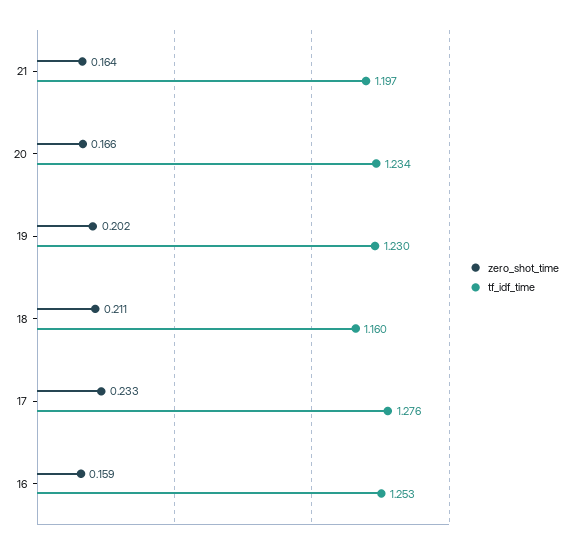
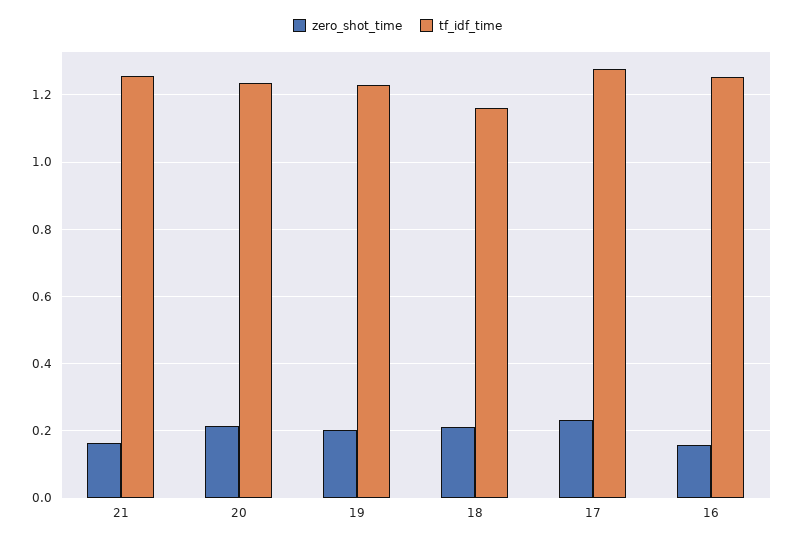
  {
    "zero_shot_time": {
      "21": 0.164,
-     "20": 0.166,
+     "20": 0.22,
      "19": 0.202,
      "18": 0.211,
      "17": 0.233,
      "16": 0.159
    },
    "tf_idf_time": {
-     "21": 1.197,
+     "21": 1.26,
      "20": 1.234,
      "19": 1.23,
      "18": 1.16,
      "17": 1.276,
      "16": 1.253
    }
  }

